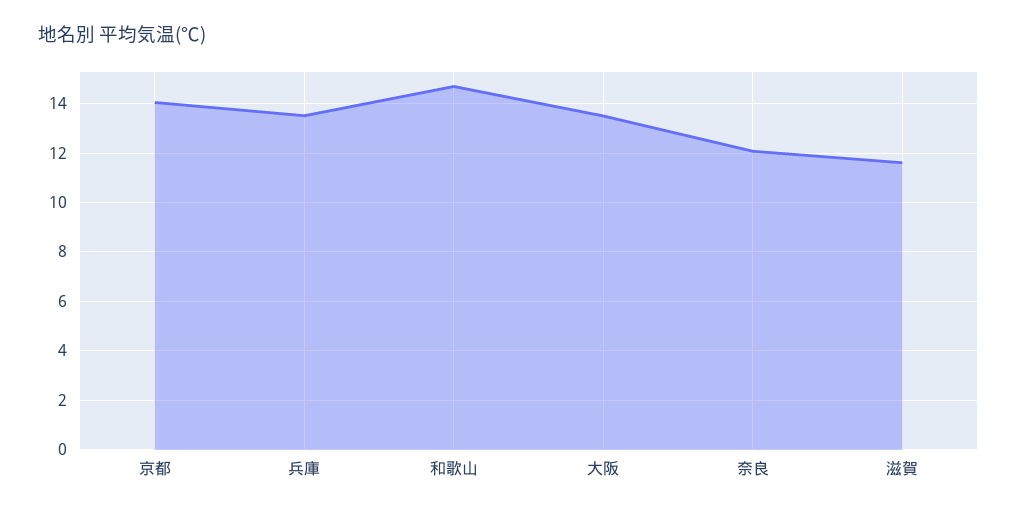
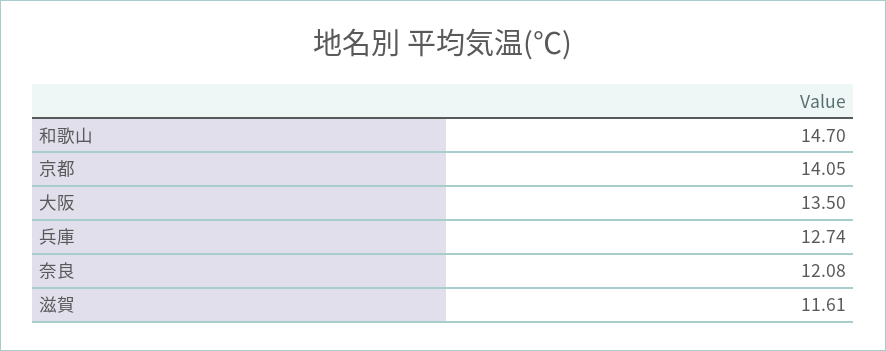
  {
    "京都": 14.05,
-   "兵庫": 13.5,
+   "兵庫": 12.74,
    "和歌山": 14.7,
    "大阪": 13.5,
    "奈良": 12.08,
    "滋賀": 11.61
  }

